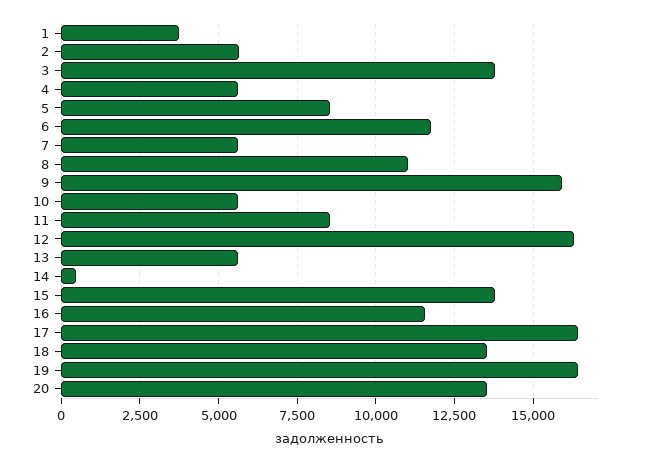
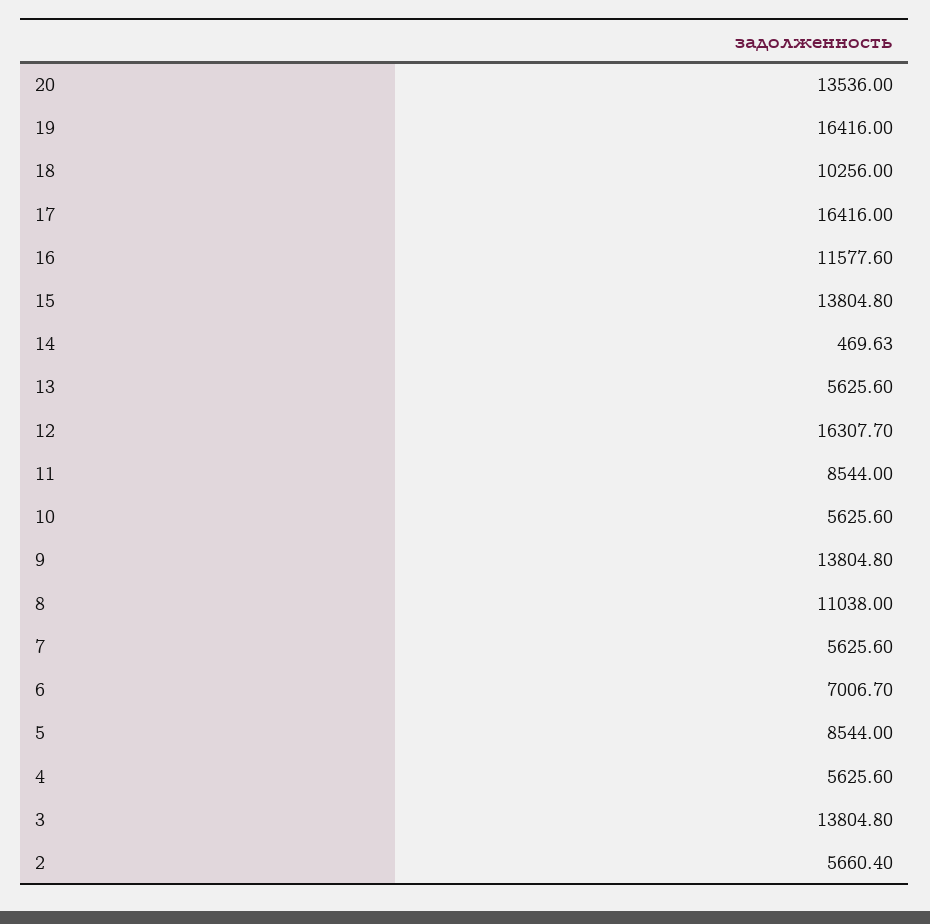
  {
-   "1": 3750,
    "2": 5660.4,
    "3": 13804.8,
    "4": 5625.6,
    "5": 8544,
-   "6": 11750,
+   "6": 7006.7,
    "7": 5625.6,
    "8": 11038,
-   "9": 16000,
+   "9": 13804.8,
    "10": 5625.6,
    "11": 8544,
    "12": 16307.7,
    "13": 5625.6,
    "14": 469.63,
    "15": 13804.8,
    "16": 11577.6,
    "17": 16416,
-   "18": 13500,
+   "18": 10256,
    "19": 16416,
    "20": 13536
  }

